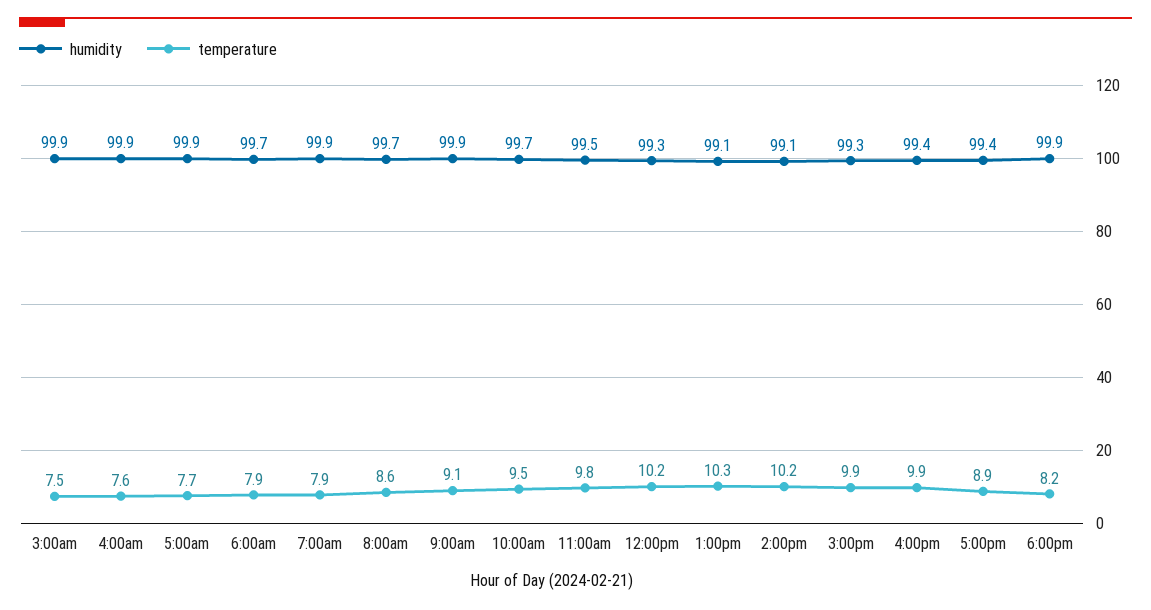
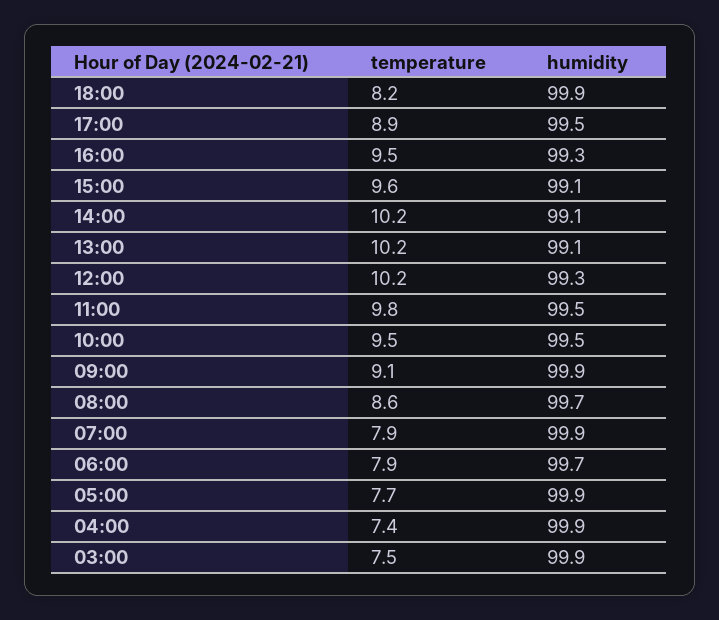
  {
    "humidity": {
      "3:00am": 99.9,
      "4:00am": 99.9,
      "5:00am": 99.9,
      "6:00am": 99.7,
      "7:00am": 99.9,
      "8:00am": 99.7,
      "9:00am": 99.9,
-     "10:00am": 99.7,
+     "10:00am": 99.5,
      "11:00am": 99.5,
      "12:00pm": 99.3,
      "1:00pm": 99.1,
      "2:00pm": 99.1,
-     "3:00pm": 99.3,
+     "3:00pm": 99.1,
-     "4:00pm": 99.4,
+     "4:00pm": 99.3,
-     "5:00pm": 99.4,
+     "5:00pm": 99.5,
      "6:00pm": 99.9
    },
    "temperature": {
      "3:00am": 7.5,
-     "4:00am": 7.6,
+     "4:00am": 7.4,
      "5:00am": 7.7,
      "6:00am": 7.9,
      "7:00am": 7.9,
      "8:00am": 8.6,
      "9:00am": 9.1,
      "10:00am": 9.5,
      "11:00am": 9.8,
      "12:00pm": 10.2,
-     "1:00pm": 10.3,
+     "1:00pm": 10.2,
      "2:00pm": 10.2,
-     "3:00pm": 9.9,
+     "3:00pm": 9.6,
-     "4:00pm": 9.9,
+     "4:00pm": 9.5,
      "5:00pm": 8.9,
      "6:00pm": 8.2
    }
  }

